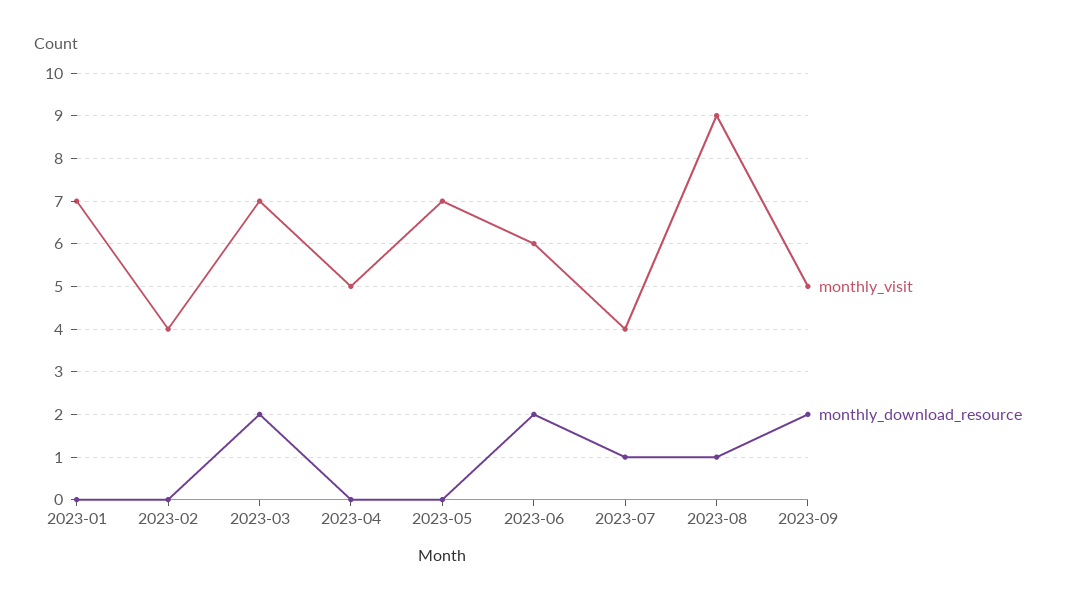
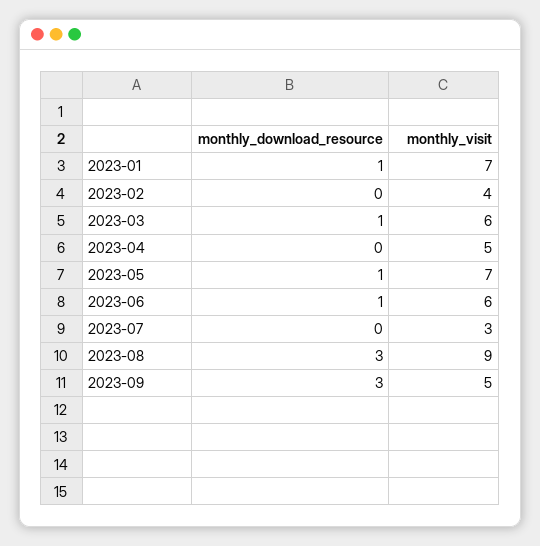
  {
    "monthly_visit": {
      "2023-01": 7,
      "2023-02": 4,
-     "2023-03": 7,
+     "2023-03": 6,
      "2023-04": 5,
      "2023-05": 7,
      "2023-06": 6,
-     "2023-07": 4,
+     "2023-07": 3,
      "2023-08": 9,
      "2023-09": 5
    },
    "monthly_download_resource": {
-     "2023-01": 0,
+     "2023-01": 1,
      "2023-02": 0,
-     "2023-03": 2,
+     "2023-03": 1,
      "2023-04": 0,
-     "2023-05": 0,
+     "2023-05": 1,
-     "2023-06": 2,
+     "2023-06": 1,
-     "2023-07": 1,
+     "2023-07": 0,
-     "2023-08": 1,
+     "2023-08": 3,
-     "2023-09": 2
+     "2023-09": 3
    }
  }

